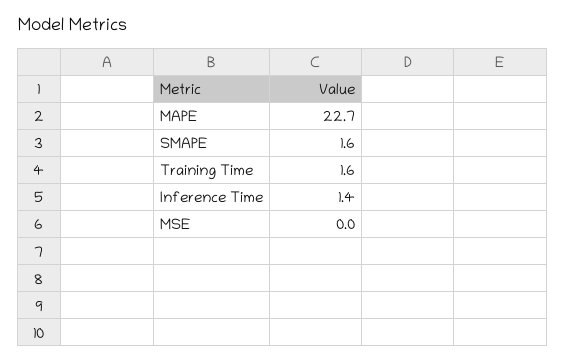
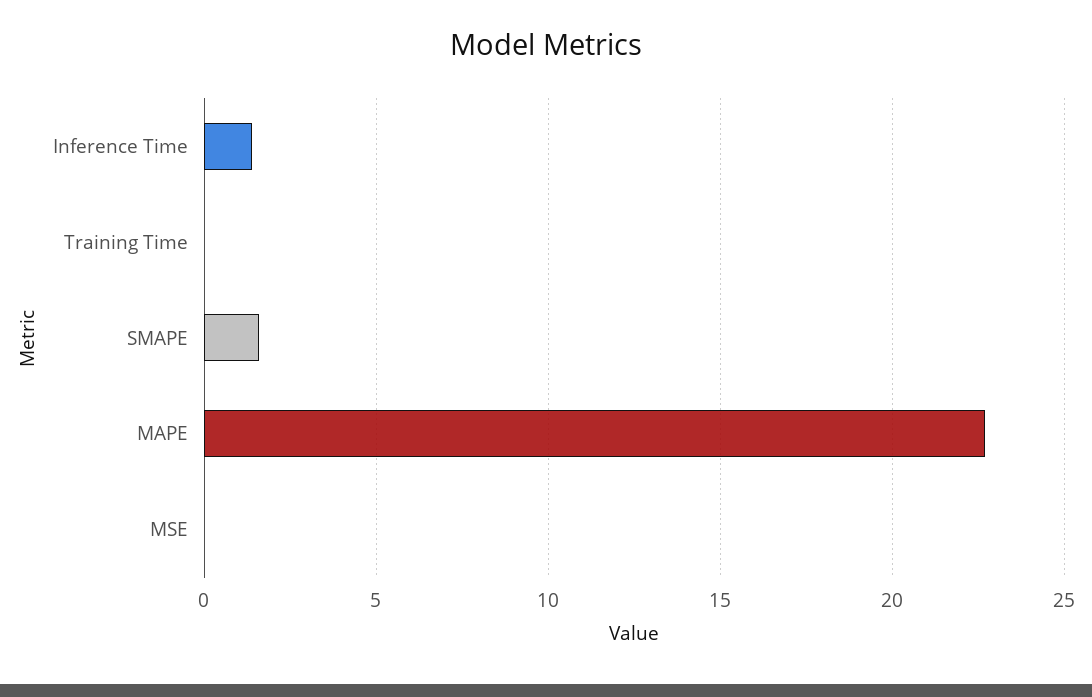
  {
    "MAPE": 22.7,
    "SMAPE": 1.6,
-   "Training Time": 1.6,
+   "Training Time": 0,
    "Inference Time": 1.4,
    "MSE": 0
  }

